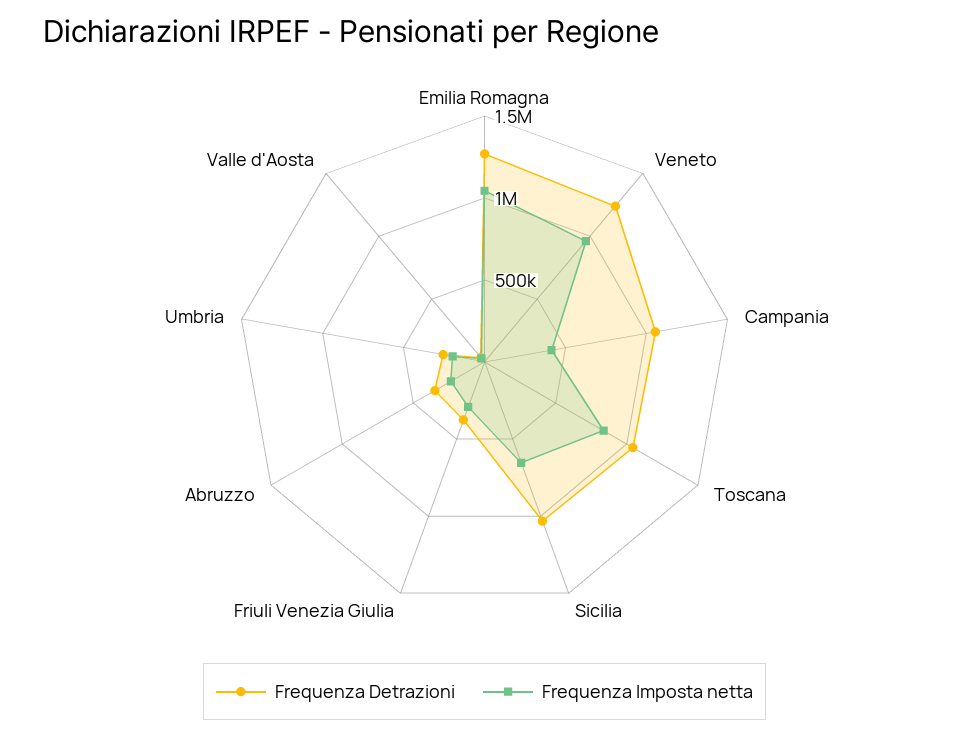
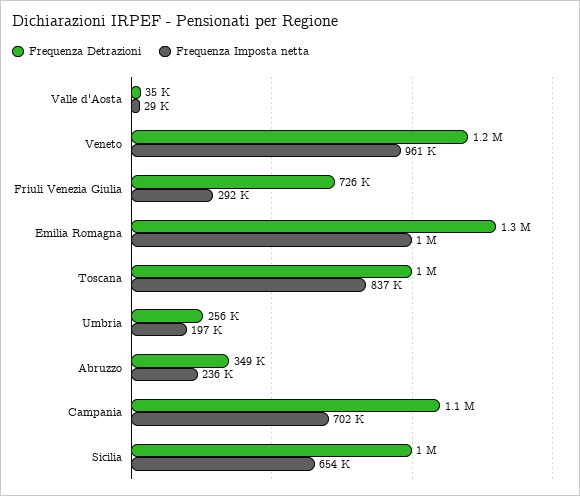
  {
    "Frequenza Detrazioni": {
      "Emilia Romagna": 1300000,
      "Veneto": 1200000,
      "Campania": 1100000,
      "Toscana": 1000000,
      "Sicilia": 1000000,
-     "Friuli Venezia Giulia": 400000,
+     "Friuli Venezia Giulia": 726000,
      "Abruzzo": 349000,
      "Umbria": 256000,
      "Valle d'Aosta": 35000
    },
    "Frequenza Imposta netta": {
      "Emilia Romagna": 1000000,
      "Veneto": 961000,
-     "Campania": 400000,
+     "Campania": 702000,
      "Toscana": 837000,
      "Sicilia": 654000,
      "Friuli Venezia Giulia": 292000,
      "Abruzzo": 236000,
      "Umbria": 197000,
      "Valle d'Aosta": 29000
    }
  }

